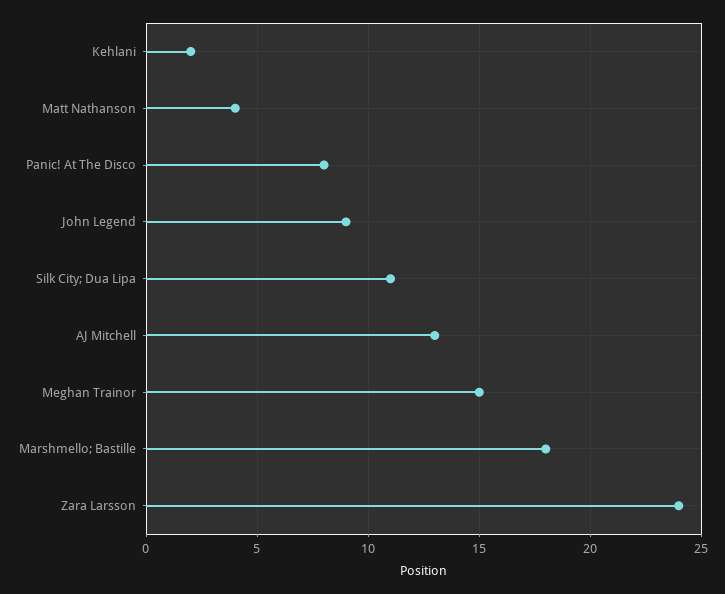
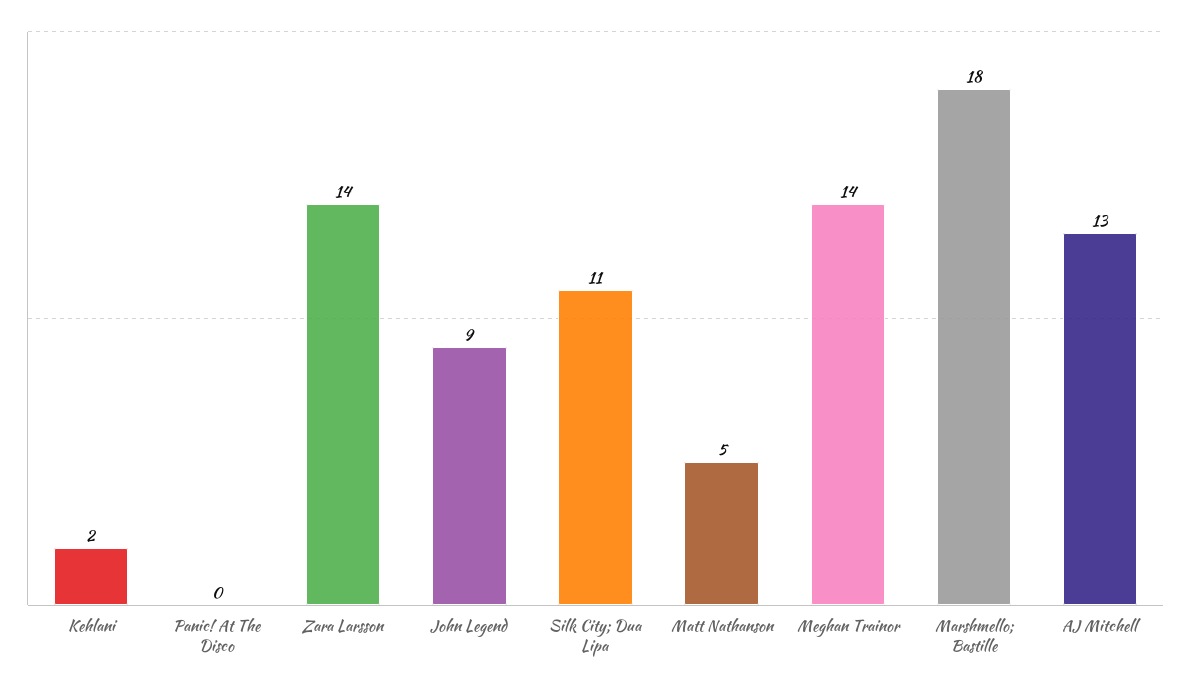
  {
    "Kehlani": 2,
-   "Matt Nathanson": 4,
+   "Matt Nathanson": 5,
-   "Panic! At The Disco": 8,
+   "Panic! At The Disco": 0,
    "John Legend": 9,
    "Silk City; Dua Lipa": 11,
    "AJ Mitchell": 13,
-   "Meghan Trainor": 15,
+   "Meghan Trainor": 14,
    "Marshmello; Bastille": 18,
-   "Zara Larsson": 24
+   "Zara Larsson": 14
  }

